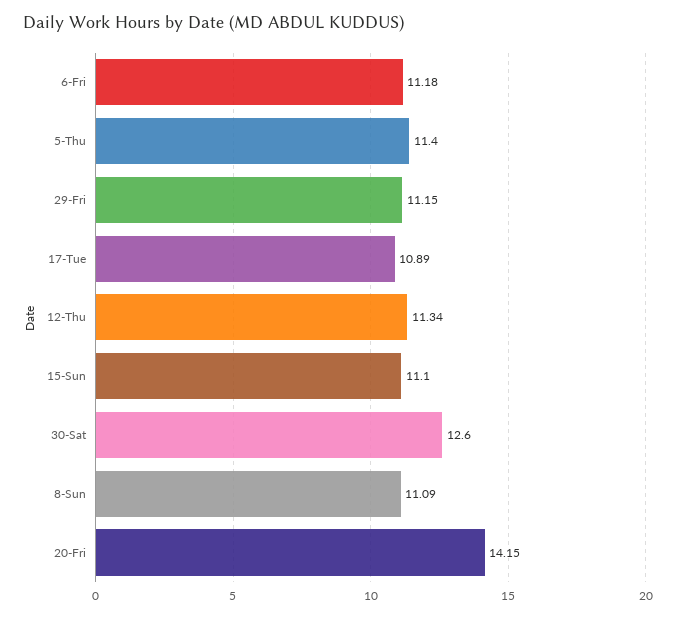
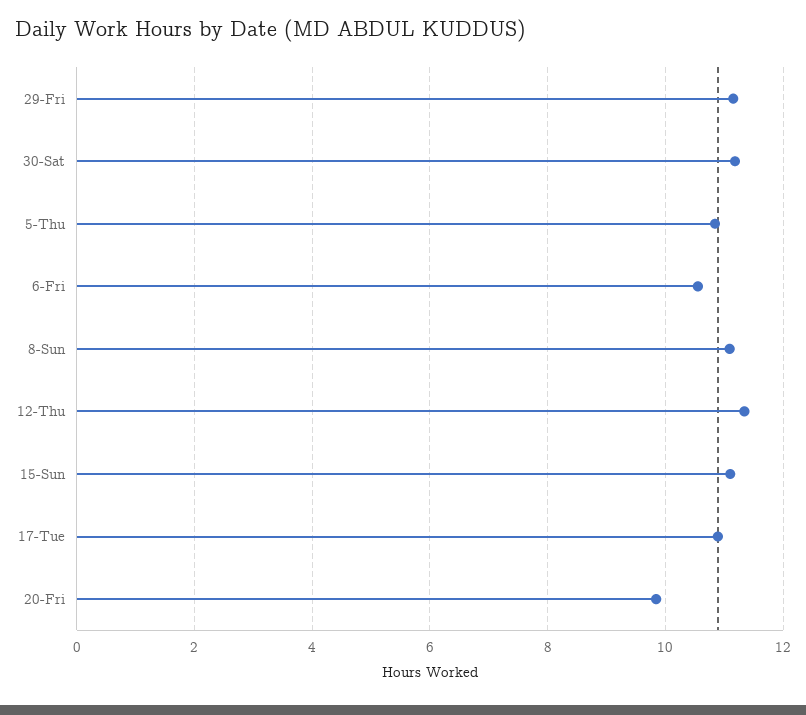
  {
-   "6-Fri": 11.18,
+   "6-Fri": 10.6,
-   "5-Thu": 11.4,
+   "5-Thu": 10.8,
    "29-Fri": 11.15,
    "17-Tue": 10.89,
    "12-Thu": 11.34,
    "15-Sun": 11.1,
-   "30-Sat": 12.6,
+   "30-Sat": 11.2,
    "8-Sun": 11.09,
-   "20-Fri": 14.15
+   "20-Fri": 9.8
  }

